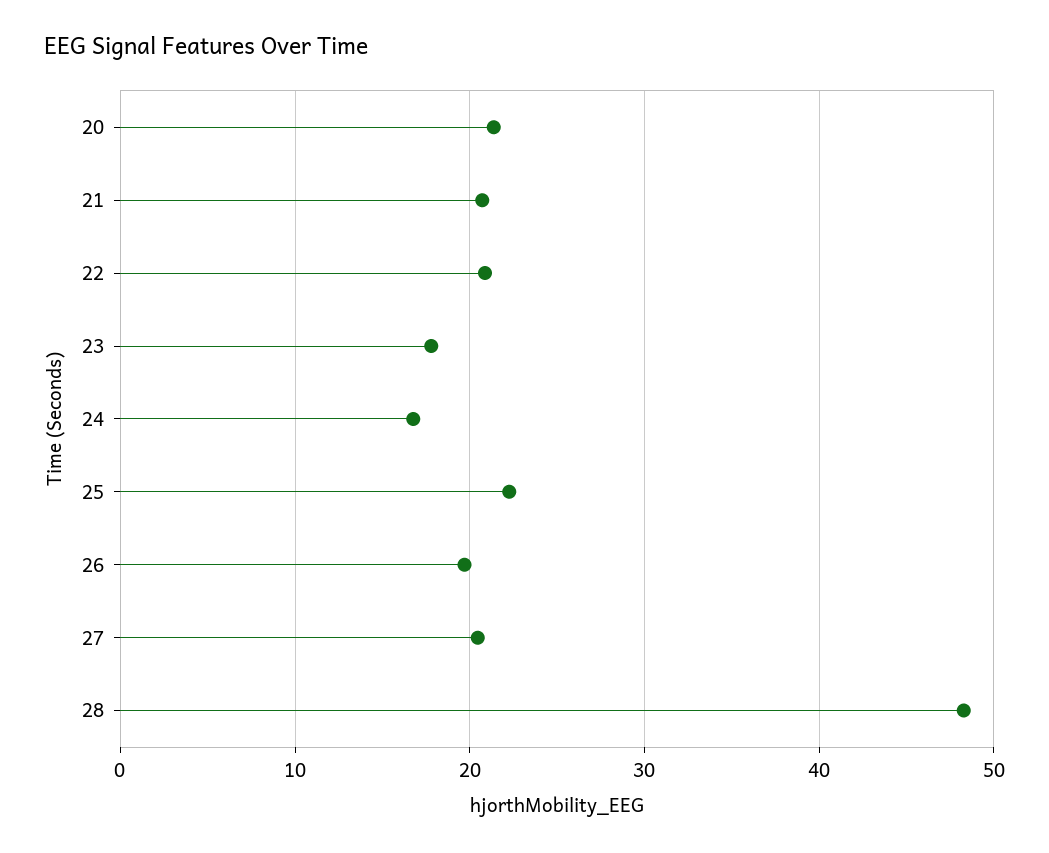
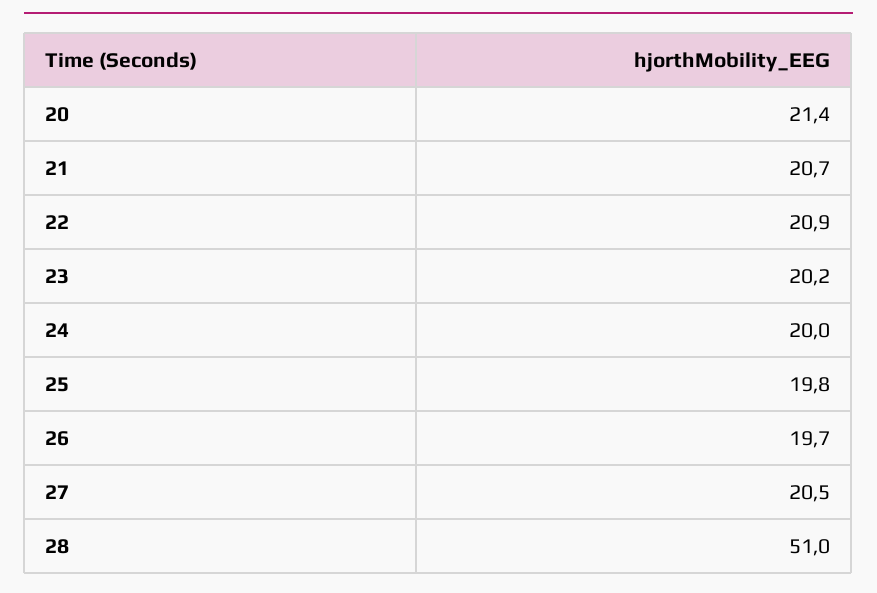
  {
    "20": 21.4,
    "21": 20.7,
    "22": 20.9,
-   "23": 18,
+   "23": 20.2,
-   "24": 17,
+   "24": 20,
-   "25": 22,
+   "25": 19.8,
    "26": 19.7,
    "27": 20.5,
-   "28": 48
+   "28": 51
  }

